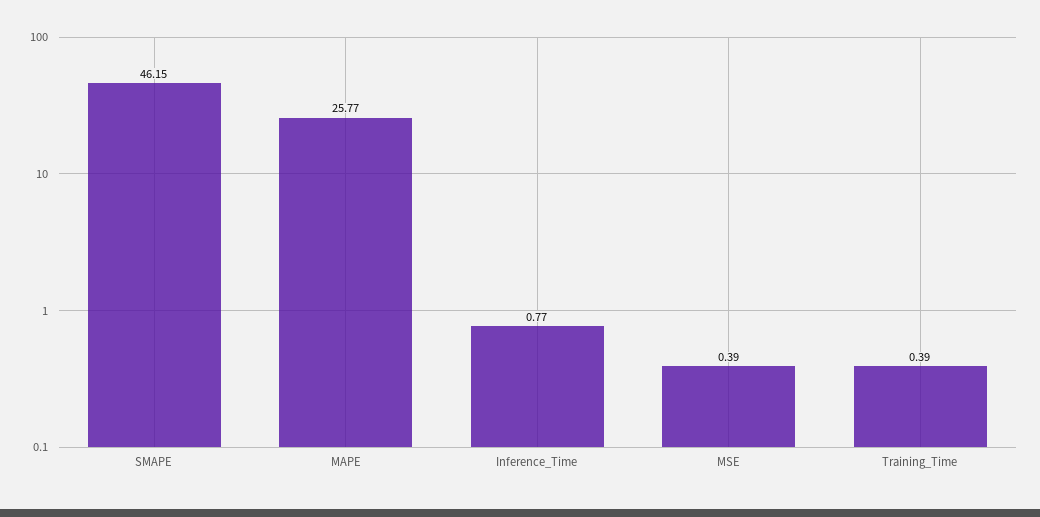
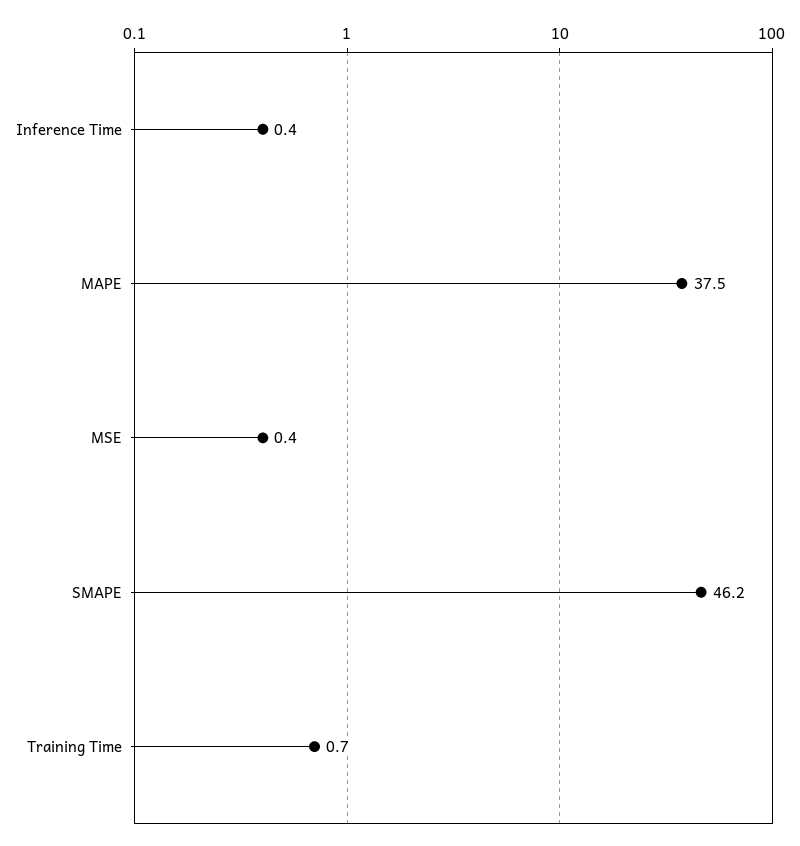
  {
    "SMAPE": 46.15,
-   "MAPE": 25.77,
+   "MAPE": 37.5,
-   "Inference_Time": 0.77,
+   "Inference_Time": 0.4,
    "MSE": 0.39,
-   "Training_Time": 0.39
+   "Training_Time": 0.7
  }

